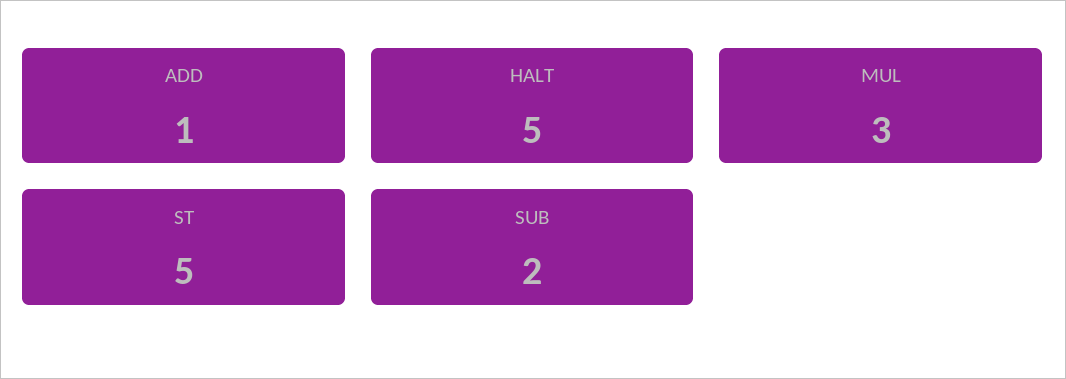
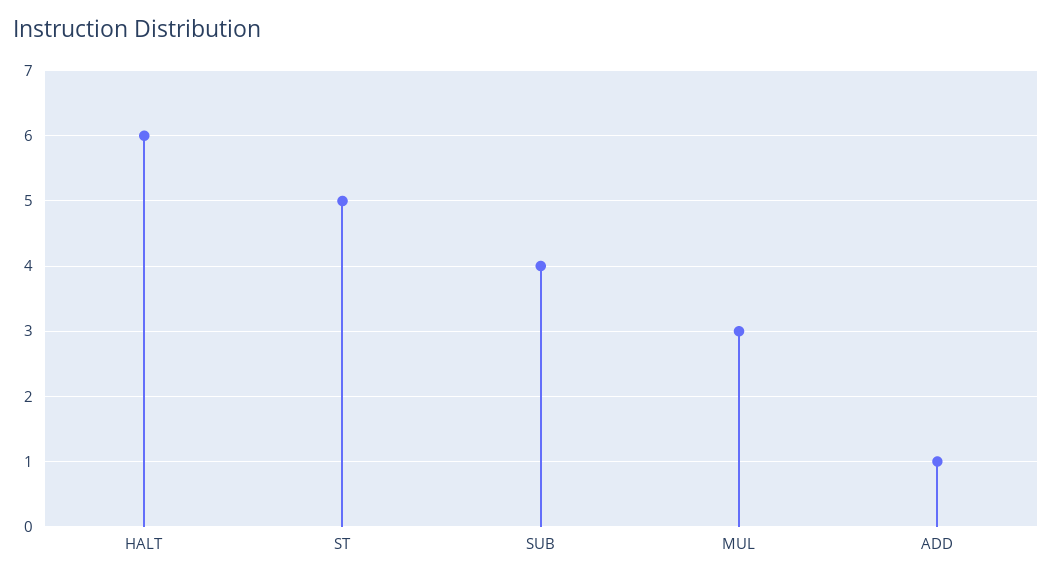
  {
    "ADD": 1,
-   "HALT": 5,
+   "HALT": 6,
    "MUL": 3,
    "ST": 5,
-   "SUB": 2
+   "SUB": 4
  }

